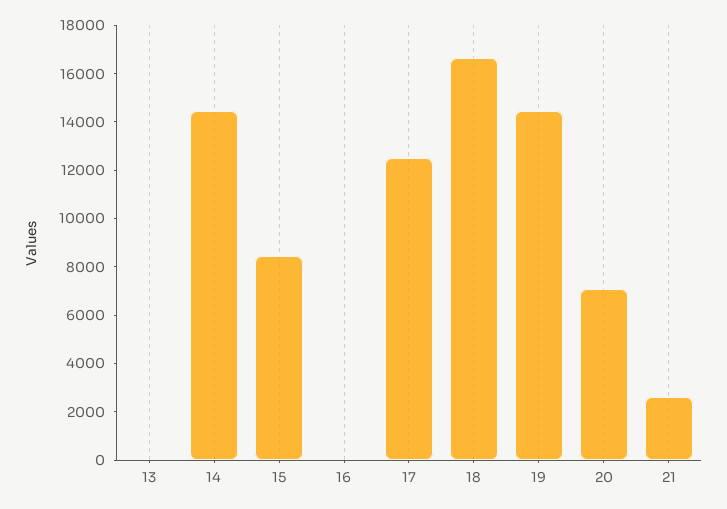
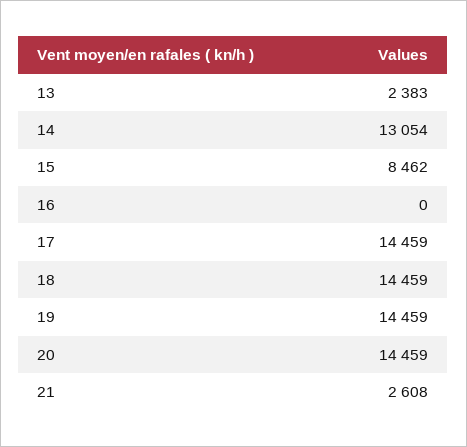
  {
-   "13": 0,
+   "13": 2383,
-   "14": 14500,
+   "14": 13054,
    "15": 8462,
    "16": 0,
-   "17": 12500,
+   "17": 14459,
-   "18": 16500,
+   "18": 14459,
    "19": 14459,
-   "20": 7000,
+   "20": 14459,
    "21": 2608
  }

